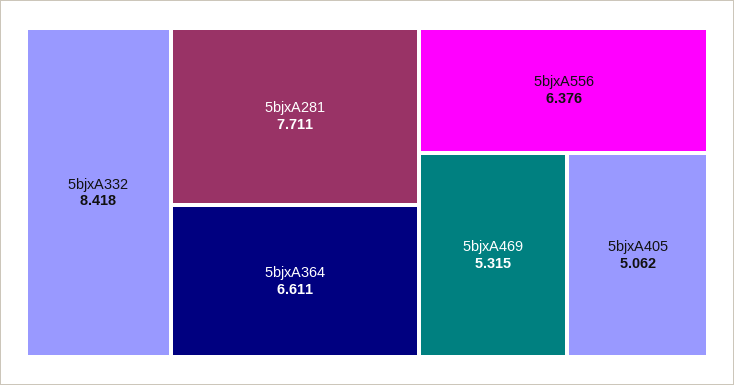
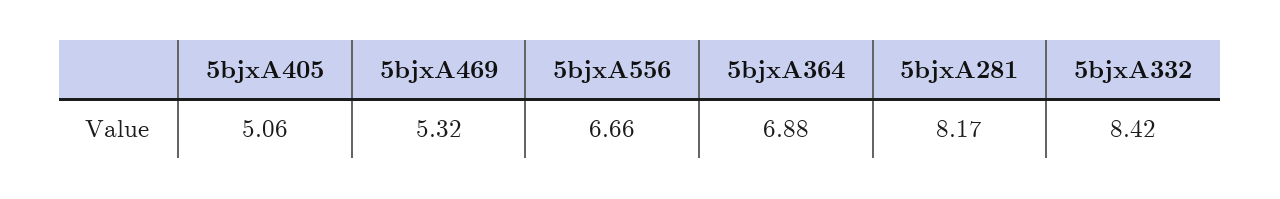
  {
    "5bjxA332": 8.418,
-   "5bjxA281": 7.711,
+   "5bjxA281": 8.17,
-   "5bjxA364": 6.611,
+   "5bjxA364": 6.88,
-   "5bjxA556": 6.376,
+   "5bjxA556": 6.66,
    "5bjxA469": 5.315,
    "5bjxA405": 5.062
  }

